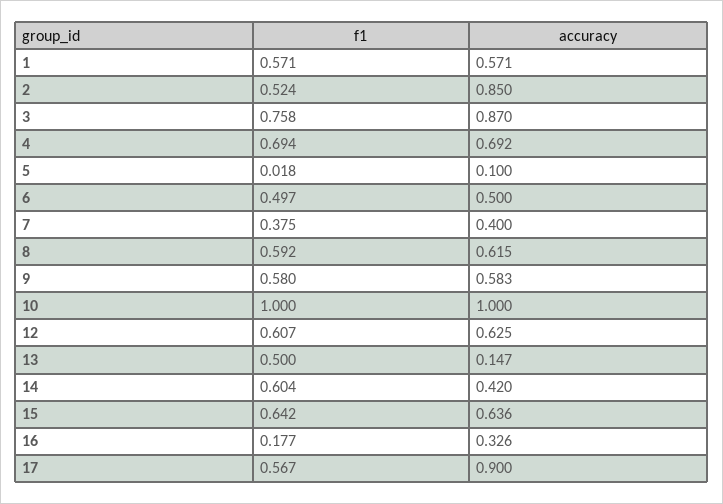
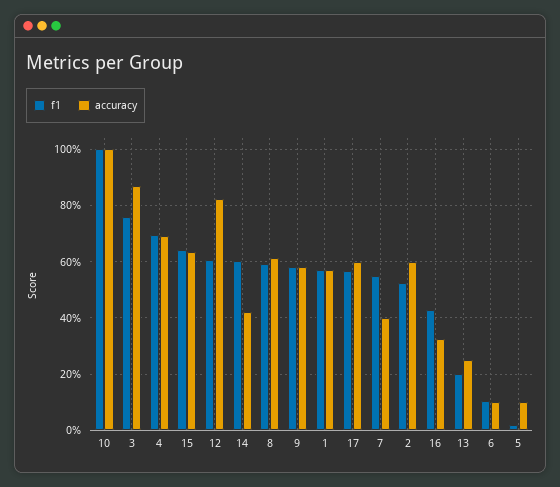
  {
    "f1": {
      "1": 0.571,
      "2": 0.524,
      "3": 0.758,
      "4": 0.694,
      "5": 0.018,
-     "6": 0.497,
+     "6": 0.1,
-     "7": 0.375,
+     "7": 0.55,
      "8": 0.592,
      "9": 0.58,
      "10": 1,
      "12": 0.607,
-     "13": 0.5,
+     "13": 0.2,
      "14": 0.604,
      "15": 0.642,
-     "16": 0.177,
+     "16": 0.425,
      "17": 0.567
    },
    "accuracy": {
      "1": 0.571,
-     "2": 0.85,
+     "2": 0.6,
      "3": 0.87,
      "4": 0.692,
      "5": 0.1,
-     "6": 0.5,
+     "6": 0.1,
      "7": 0.4,
      "8": 0.615,
      "9": 0.583,
      "10": 1,
-     "12": 0.625,
+     "12": 0.825,
-     "13": 0.147,
+     "13": 0.25,
      "14": 0.42,
      "15": 0.636,
      "16": 0.326,
-     "17": 0.9
+     "17": 0.6
    }
  }

